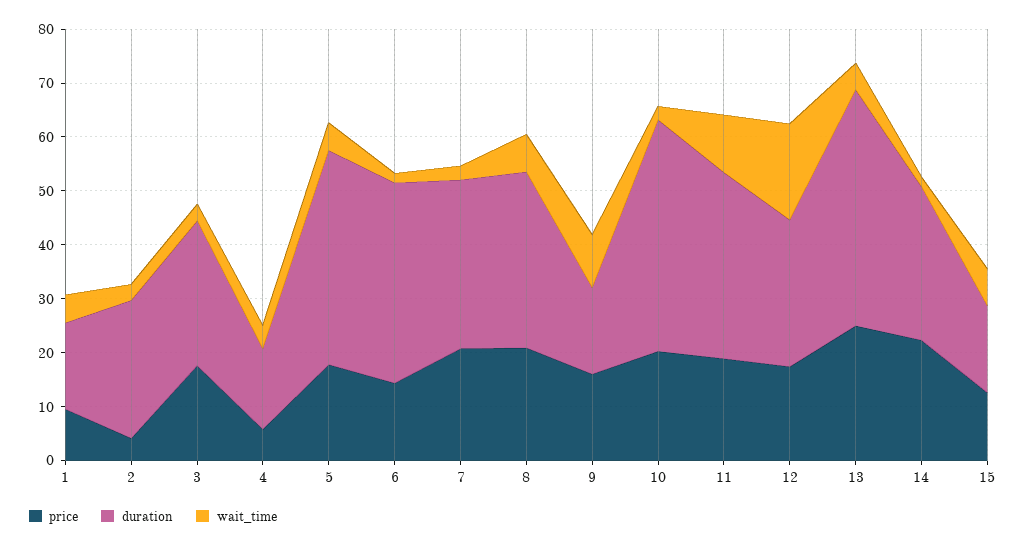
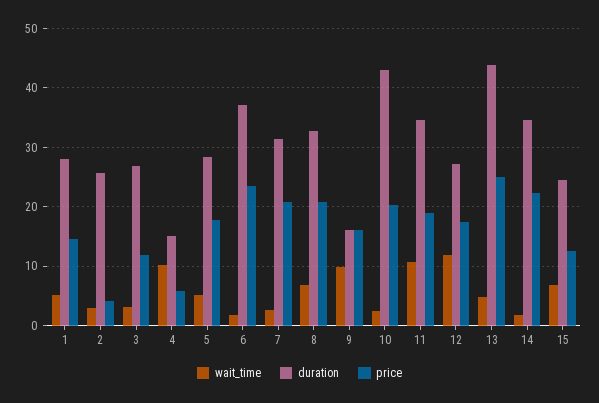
  {
    "price": {
-     "1": 10,
+     "1": 14,
      "2": 4,
-     "3": 18,
+     "3": 12,
      "4": 6,
      "5": 18,
-     "6": 14,
+     "6": 24,
      "7": 20,
      "8": 20,
      "9": 16,
      "10": 20,
      "11": 18,
      "12": 18,
      "13": 24,
      "14": 22,
      "15": 12
    },
    "duration": {
-     "1": 16,
+     "1": 28,
      "2": 26,
      "3": 26,
      "4": 16,
-     "5": 40,
+     "5": 28,
      "6": 38,
      "7": 32,
      "8": 32,
      "9": 16,
      "10": 42,
      "11": 34,
      "12": 28,
      "13": 44,
-     "14": 28,
+     "14": 34,
-     "15": 16
+     "15": 24
    },
    "wait_time": {
      "1": 6,
      "2": 2,
      "3": 4,
-     "4": 4,
+     "4": 10,
      "5": 6,
      "6": 2,
      "7": 2,
      "8": 6,
      "9": 10,
      "10": 2,
      "11": 10,
-     "12": 18,
+     "12": 12,
      "13": 4,
      "14": 2,
      "15": 6
    }
  }

